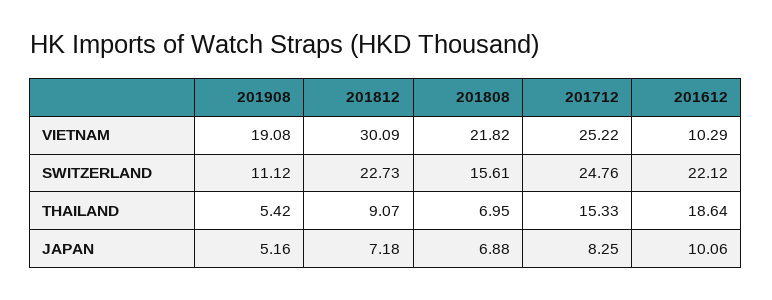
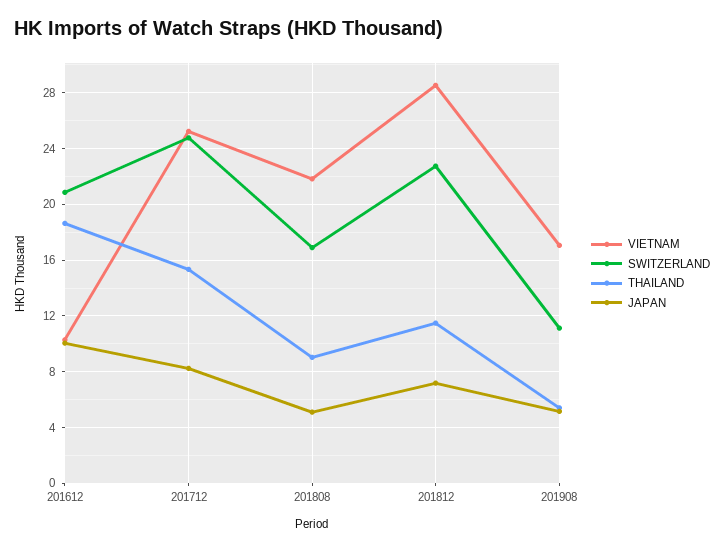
  {
    "VIETNAM": {
-     "201908": 19.08,
+     "201908": 17,
-     "201812": 30.09,
+     "201812": 28.5,
      "201808": 21.82,
      "201712": 25.22,
      "201612": 10.29
    },
    "SWITZERLAND": {
      "201908": 11.12,
      "201812": 22.73,
-     "201808": 15.61,
+     "201808": 17,
      "201712": 24.76,
-     "201612": 22.12
+     "201612": 21
    },
    "THAILAND": {
      "201908": 5.42,
-     "201812": 9.07,
+     "201812": 11.5,
-     "201808": 6.95,
+     "201808": 9,
      "201712": 15.33,
      "201612": 18.64
    },
    "JAPAN": {
      "201908": 5.16,
      "201812": 7.18,
-     "201808": 6.88,
+     "201808": 5,
      "201712": 8.25,
      "201612": 10.06
    }
  }

